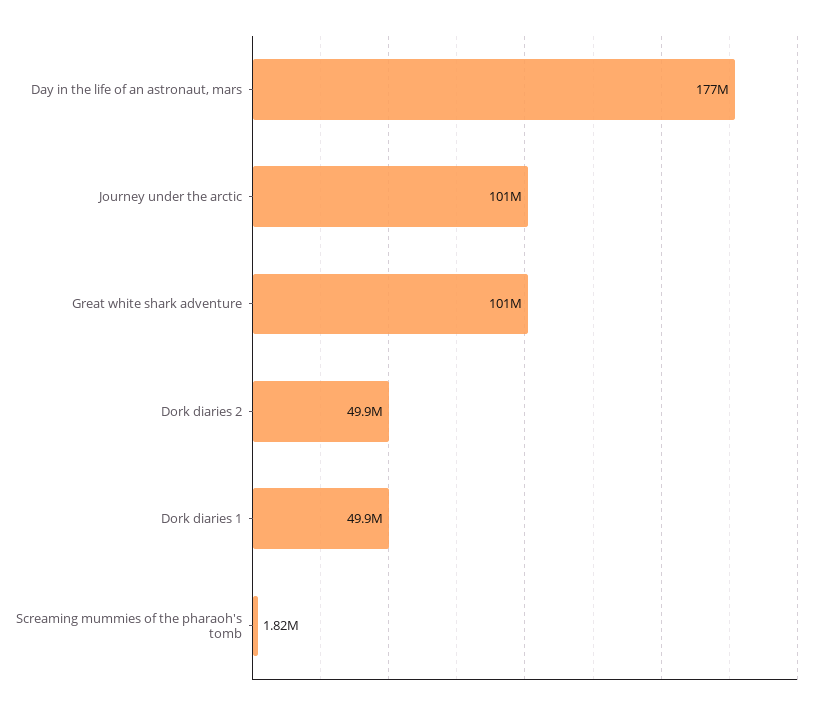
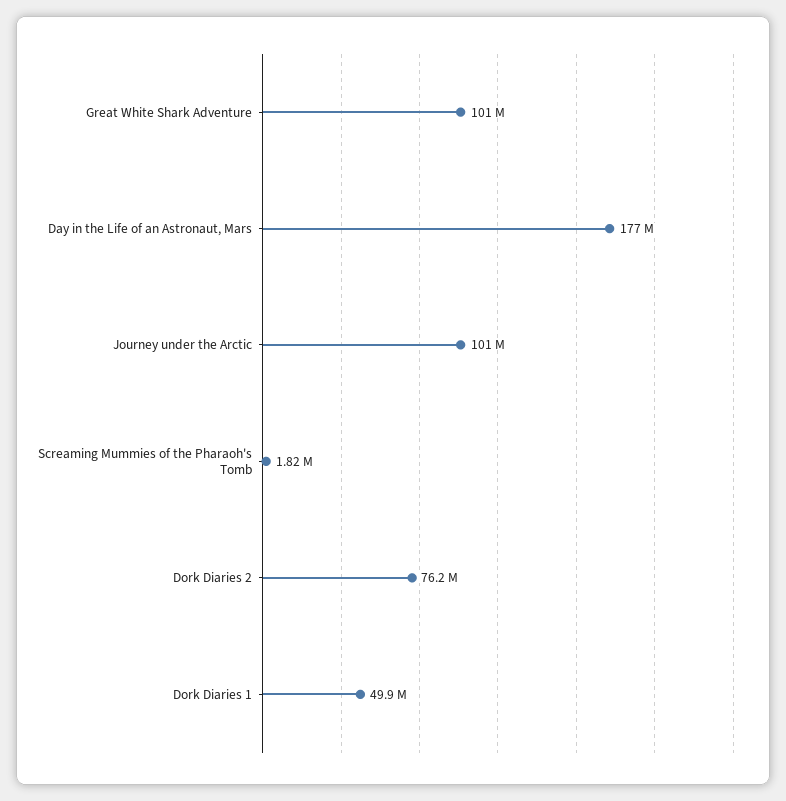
  {
    "Day in the life of an astronaut, mars": 177000000,
    "Journey under the arctic": 101000000,
    "Great white shark adventure": 101000000,
-   "Dork diaries 2": 49900000,
+   "Dork diaries 2": 76200000,
    "Dork diaries 1": 49900000,
    "Screaming mummies of the pharaoh's tomb": 1820000
  }

